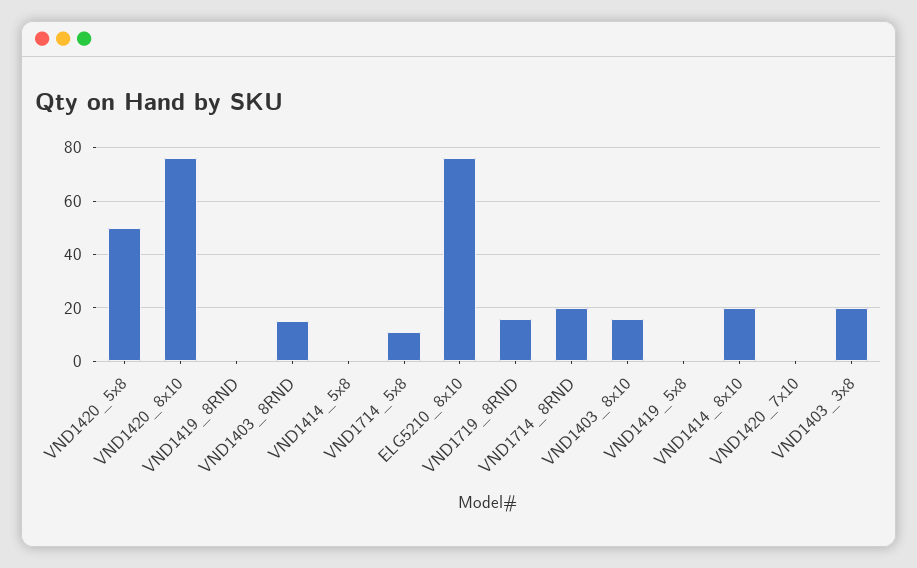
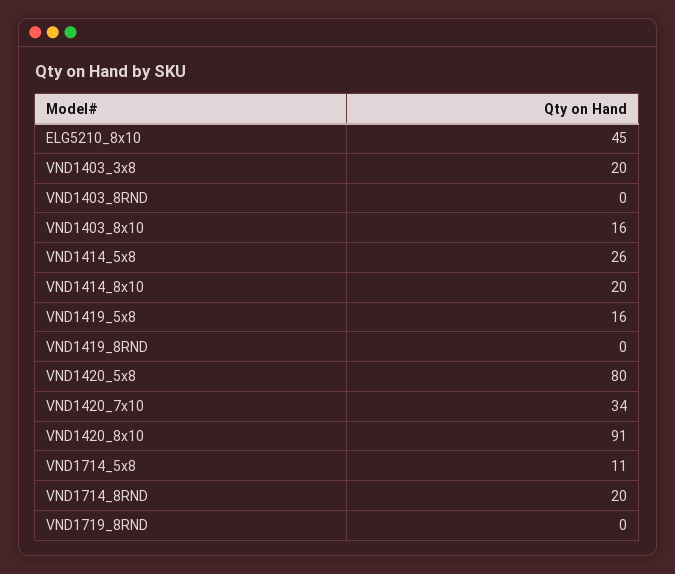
  {
-   "VND1420_5x8": 50,
+   "VND1420_5x8": 80,
-   "VND1420_8x10": 75,
+   "VND1420_8x10": 91,
    "VND1419_8RND": 0,
-   "VND1403_8RND": 15,
+   "VND1403_8RND": 0,
-   "VND1414_5x8": 0,
+   "VND1414_5x8": 26,
    "VND1714_5x8": 11,
-   "ELG5210_8x10": 75,
+   "ELG5210_8x10": 45,
-   "VND1719_8RND": 15,
+   "VND1719_8RND": 0,
    "VND1714_8RND": 20,
    "VND1403_8x10": 16,
-   "VND1419_5x8": 0,
+   "VND1419_5x8": 16,
    "VND1414_8x10": 20,
-   "VND1420_7x10": 0,
+   "VND1420_7x10": 34,
    "VND1403_3x8": 20
  }

